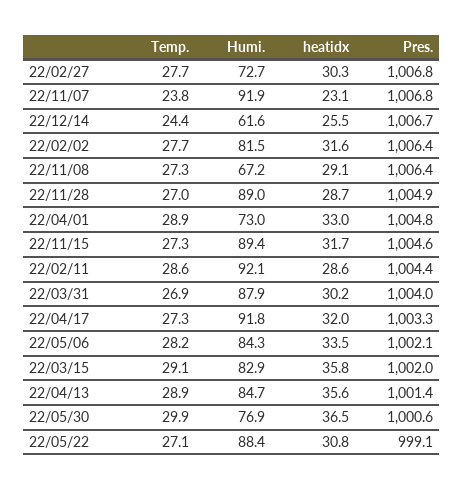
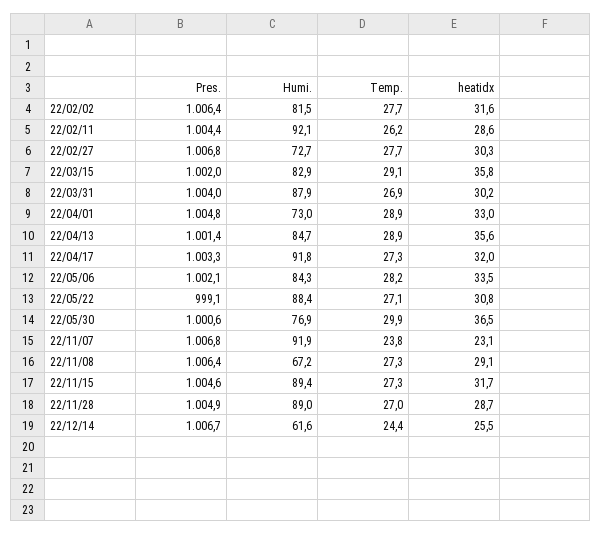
  {
    "Temp.": {
      "22/02/27": 27.7,
      "22/11/07": 23.8,
      "22/12/14": 24.4,
      "22/02/02": 27.7,
      "22/11/08": 27.3,
      "22/11/28": 27,
      "22/04/01": 28.9,
      "22/11/15": 27.3,
-     "22/02/11": 28.6,
+     "22/02/11": 26.2,
      "22/03/31": 26.9,
      "22/04/17": 27.3,
      "22/05/06": 28.2,
      "22/03/15": 29.1,
      "22/04/13": 28.9,
      "22/05/30": 29.9,
      "22/05/22": 27.1
    },
    "Humi.": {
      "22/02/27": 72.7,
      "22/11/07": 91.9,
      "22/12/14": 61.6,
      "22/02/02": 81.5,
      "22/11/08": 67.2,
      "22/11/28": 89,
      "22/04/01": 73,
      "22/11/15": 89.4,
      "22/02/11": 92.1,
      "22/03/31": 87.9,
      "22/04/17": 91.8,
      "22/05/06": 84.3,
      "22/03/15": 82.9,
      "22/04/13": 84.7,
      "22/05/30": 76.9,
      "22/05/22": 88.4
    },
    "heatidx": {
      "22/02/27": 30.3,
      "22/11/07": 23.1,
      "22/12/14": 25.5,
      "22/02/02": 31.6,
      "22/11/08": 29.1,
      "22/11/28": 28.7,
      "22/04/01": 33,
      "22/11/15": 31.7,
      "22/02/11": 28.6,
      "22/03/31": 30.2,
      "22/04/17": 32,
      "22/05/06": 33.5,
      "22/03/15": 35.8,
      "22/04/13": 35.6,
      "22/05/30": 36.5,
      "22/05/22": 30.8
    },
    "Pres.": {
      "22/02/27": 1006.8,
      "22/11/07": 1006.8,
      "22/12/14": 1006.7,
      "22/02/02": 1006.4,
      "22/11/08": 1006.4,
      "22/11/28": 1004.9,
      "22/04/01": 1004.8,
      "22/11/15": 1004.6,
      "22/02/11": 1004.4,
      "22/03/31": 1004,
      "22/04/17": 1003.3,
      "22/05/06": 1002.1,
      "22/03/15": 1002,
      "22/04/13": 1001.4,
      "22/05/30": 1000.6,
      "22/05/22": 999.1
    }
  }

